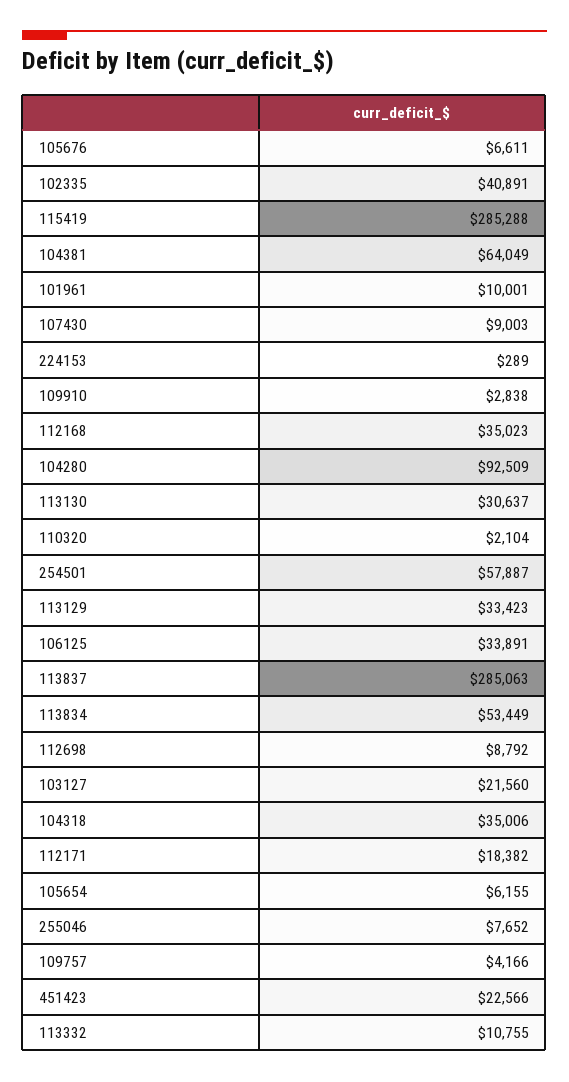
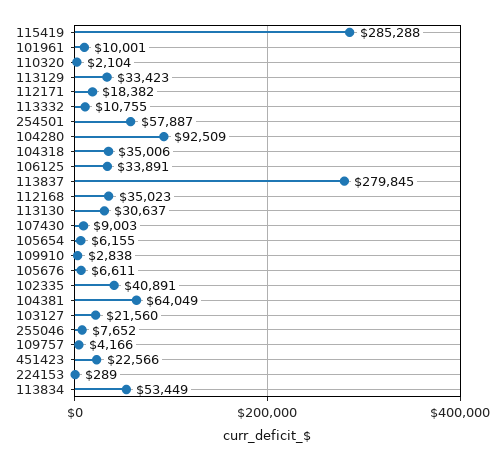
  {
    "105676": 6611,
    "102335": 40891,
    "115419": 285288,
    "104381": 64049,
    "101961": 10001,
    "107430": 9003,
    "224153": 289,
    "109910": 2838,
    "112168": 35023,
    "104280": 92509,
    "113130": 30637,
    "110320": 2104,
    "254501": 57887,
    "113129": 33423,
    "106125": 33891,
-   "113837": 285063,
+   "113837": 279845,
    "113834": 53449,
-   "112698": 8792,
    "103127": 21560,
    "104318": 35006,
    "112171": 18382,
    "105654": 6155,
    "255046": 7652,
    "109757": 4166,
    "451423": 22566,
    "113332": 10755
  }

